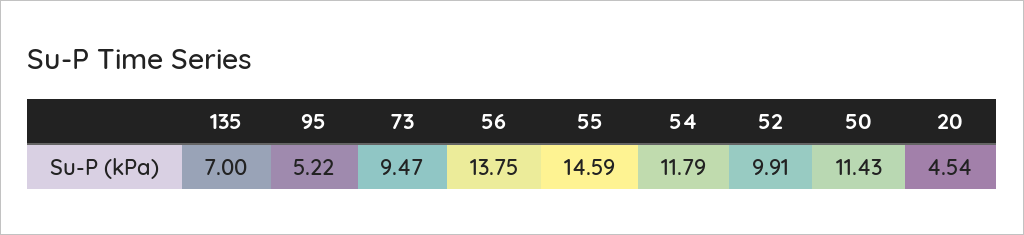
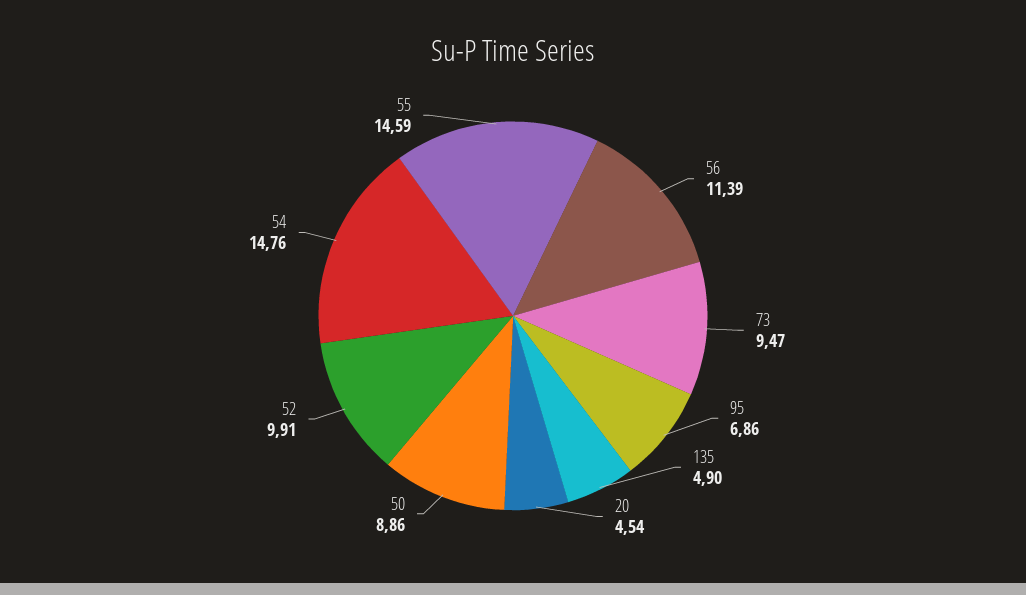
  {
-   "135": 7,
+   "135": 4.9,
-   "95": 5.22,
+   "95": 6.86,
    "73": 9.47,
-   "56": 13.75,
+   "56": 11.39,
    "55": 14.59,
-   "54": 11.79,
+   "54": 14.76,
    "52": 9.91,
-   "50": 11.43,
+   "50": 8.86,
    "20": 4.54
  }

